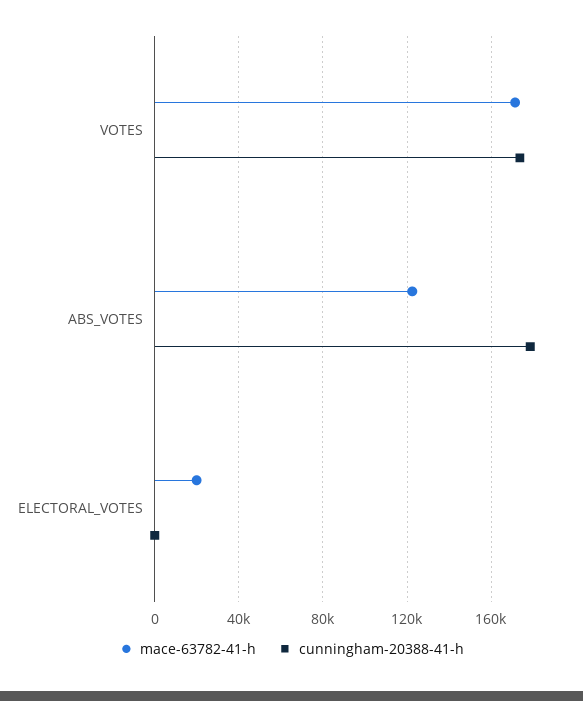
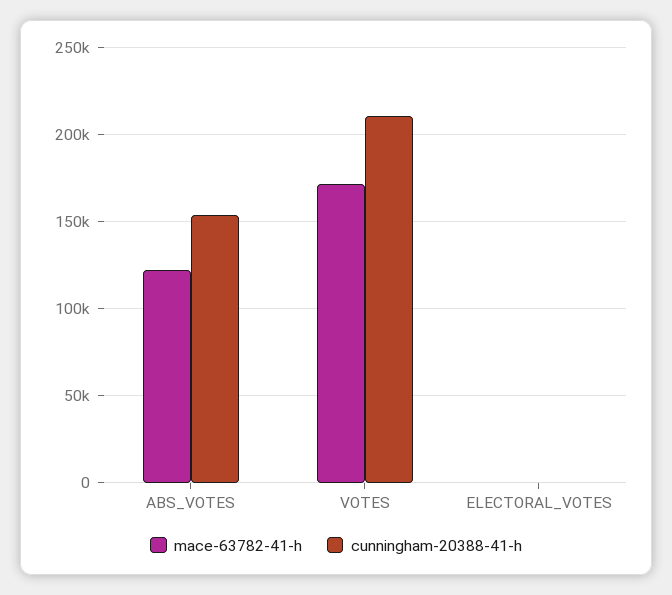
  {
    "mace-63782-41-h": {
      "VOTES": 170000,
      "ABS_VOTES": 125000,
-     "ELECTORAL_VOTES": 20000
+     "ELECTORAL_VOTES": 0
    },
    "cunningham-20388-41-h": {
-     "VOTES": 175000,
+     "VOTES": 210000,
-     "ABS_VOTES": 180000,
+     "ABS_VOTES": 155000,
      "ELECTORAL_VOTES": 0
    }
  }

